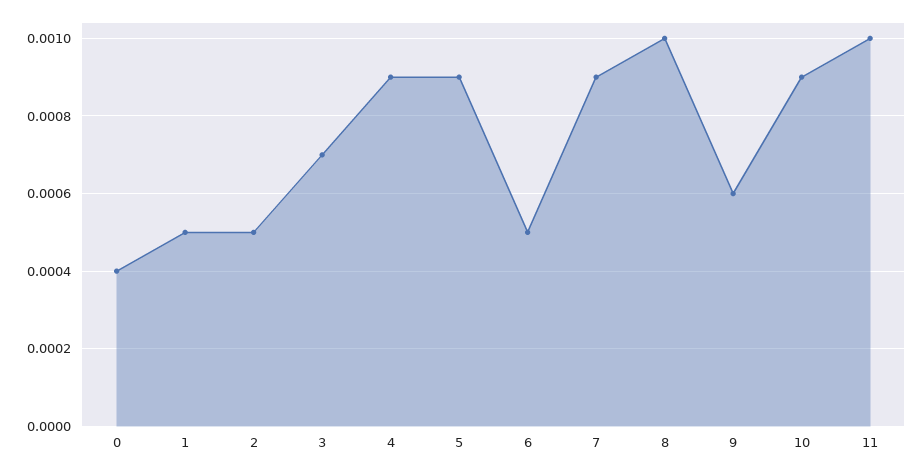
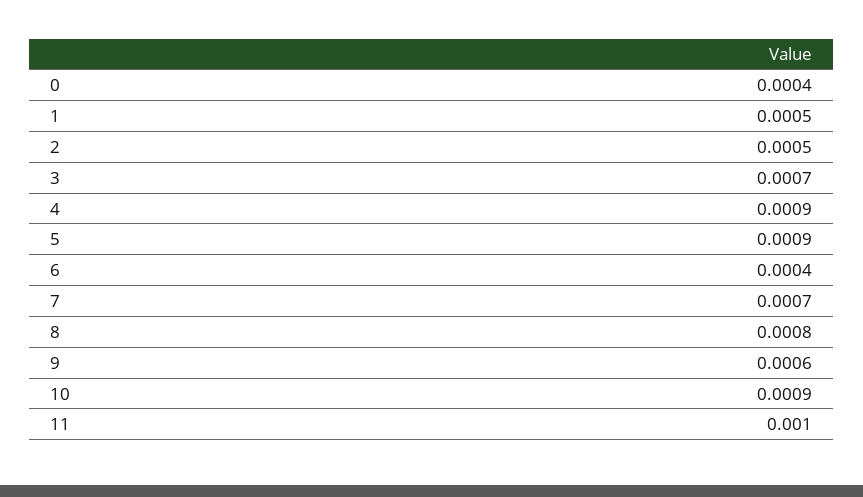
  {
    "0": 0.0004,
    "1": 0.0005,
    "2": 0.0005,
    "3": 0.0007,
    "4": 0.0009,
    "5": 0.0009,
-   "6": 0.0005,
+   "6": 0.0004,
-   "7": 0.0009,
+   "7": 0.0007,
-   "8": 0.001,
+   "8": 0.0008,
    "9": 0.0006,
    "10": 0.0009,
    "11": 0.001
  }

